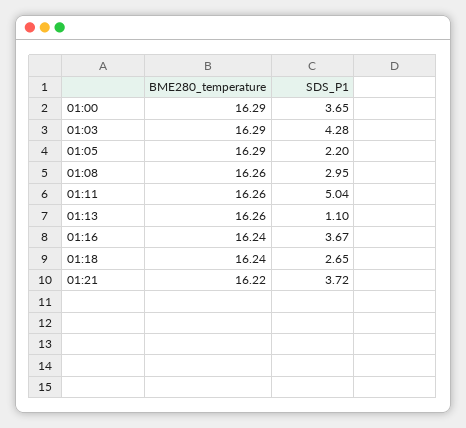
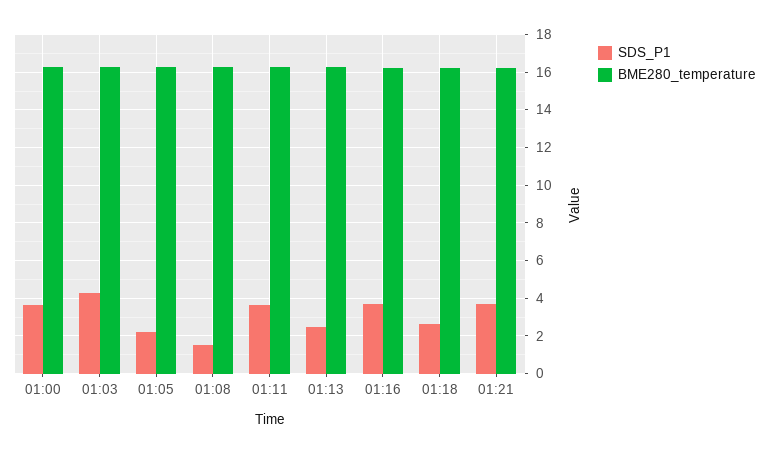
  {
    "BME280_temperature": {
      "01:00": 16.29,
      "01:03": 16.29,
      "01:05": 16.29,
      "01:08": 16.26,
      "01:11": 16.26,
      "01:13": 16.26,
      "01:16": 16.24,
      "01:18": 16.24,
      "01:21": 16.22
    },
    "SDS_P1": {
      "01:00": 3.65,
      "01:03": 4.28,
      "01:05": 2.2,
-     "01:08": 2.95,
+     "01:08": 1.5,
-     "01:11": 5.04,
+     "01:11": 3.5,
-     "01:13": 1.1,
+     "01:13": 2.5,
      "01:16": 3.67,
      "01:18": 2.65,
      "01:21": 3.72
    }
  }

